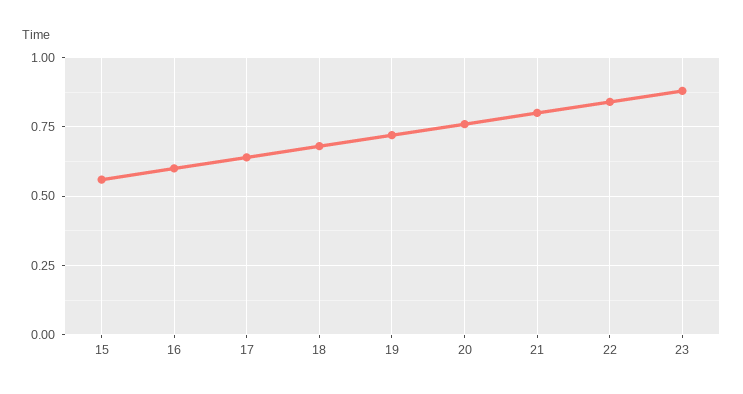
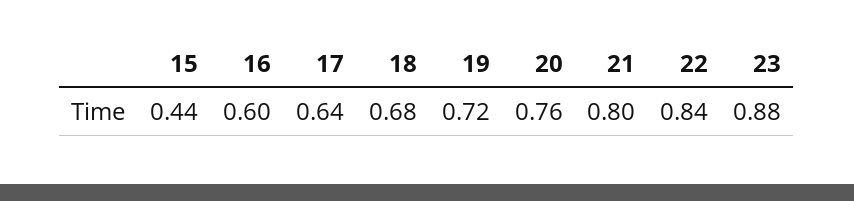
  {
-   "15": 0.55,
+   "15": 0.44,
    "16": 0.6,
    "17": 0.64,
    "18": 0.68,
    "19": 0.72,
    "20": 0.76,
    "21": 0.8,
    "22": 0.84,
    "23": 0.88
  }

